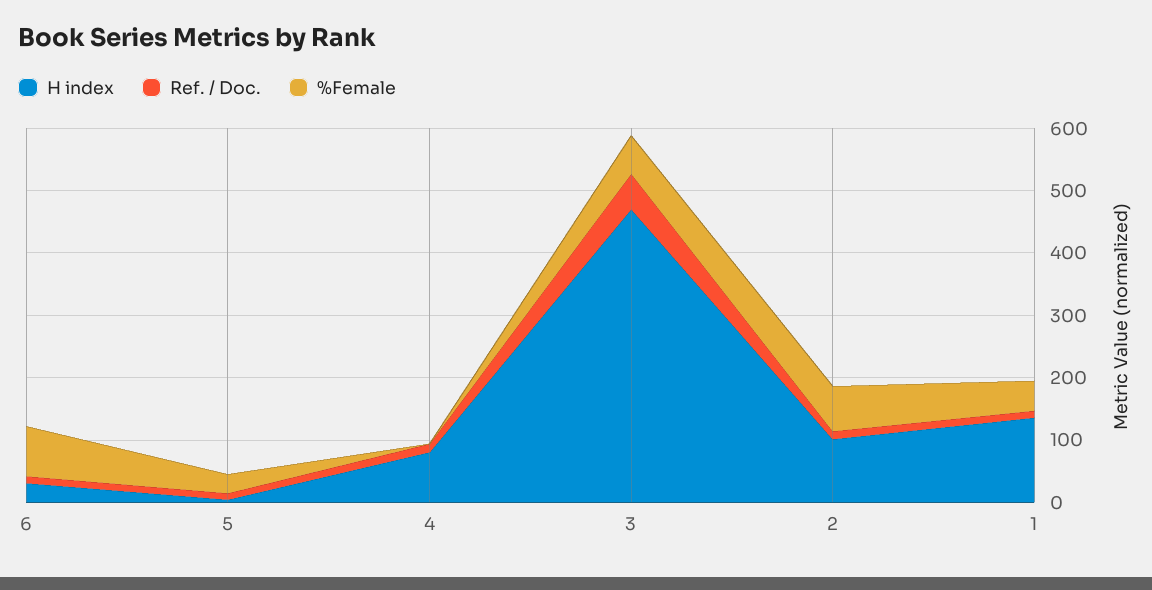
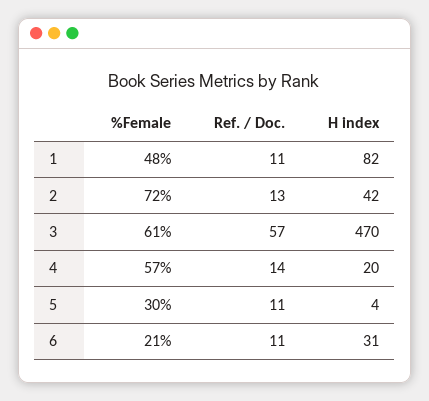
  {
    "H index": {
      "6": 31,
      "5": 4,
-     "4": 80,
+     "4": 20,
      "3": 470,
-     "2": 100,
+     "2": 42,
-     "1": 140
+     "1": 82
    },
    "Ref. / Doc.": {
      "6": 11,
      "5": 11,
      "4": 14,
      "3": 57,
      "2": 13,
      "1": 11
    },
    "%Female": {
-     "6": 80,
+     "6": 21,
      "5": 30,
-     "4": 0,
+     "4": 57,
      "3": 61,
      "2": 72,
      "1": 48
    }
  }

